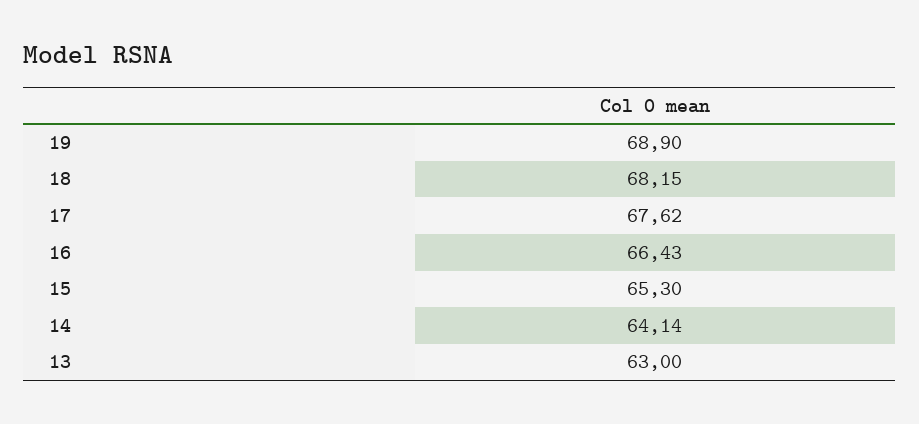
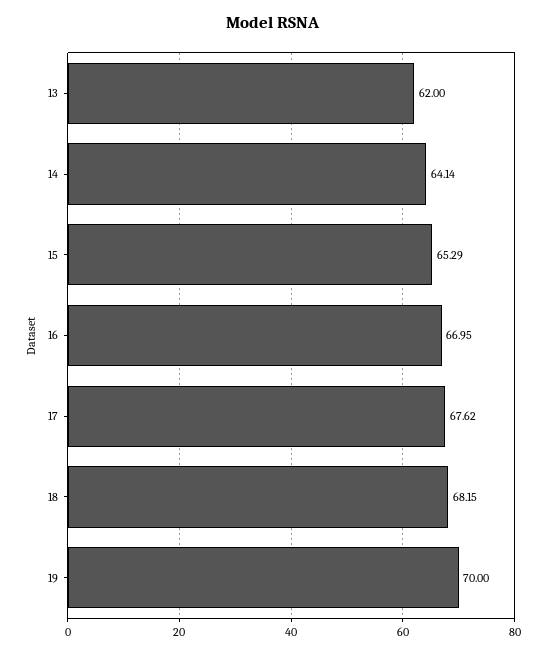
  {
-   "19": 68.9,
+   "19": 70,
    "18": 68.15,
    "17": 67.62,
-   "16": 66.43,
+   "16": 66.95,
-   "15": 65.3,
+   "15": 65.29,
    "14": 64.14,
-   "13": 63
+   "13": 62
  }

